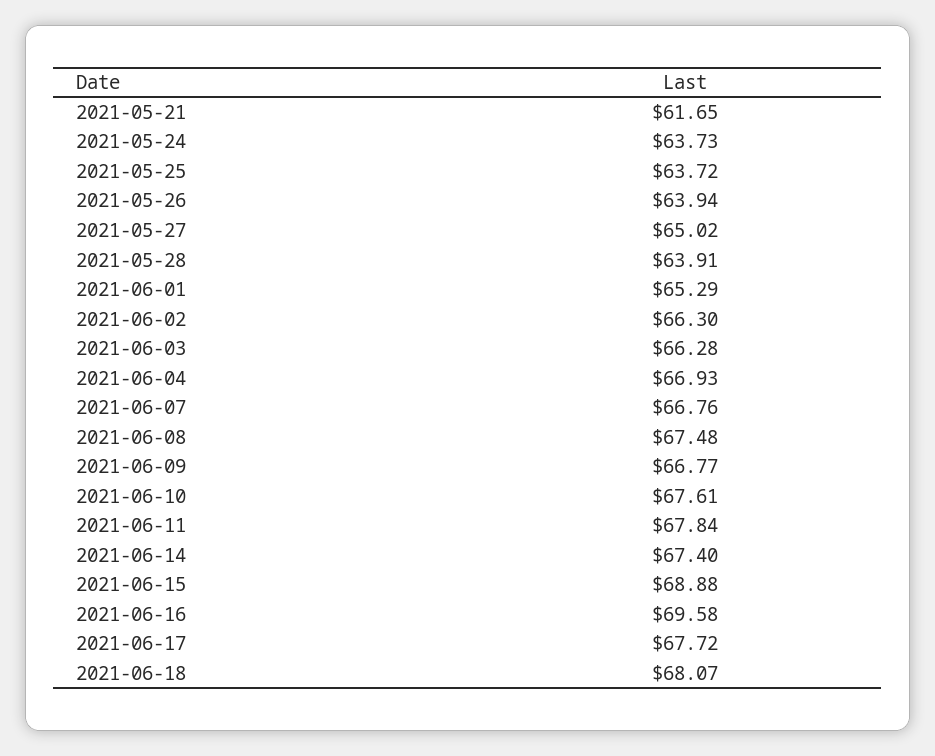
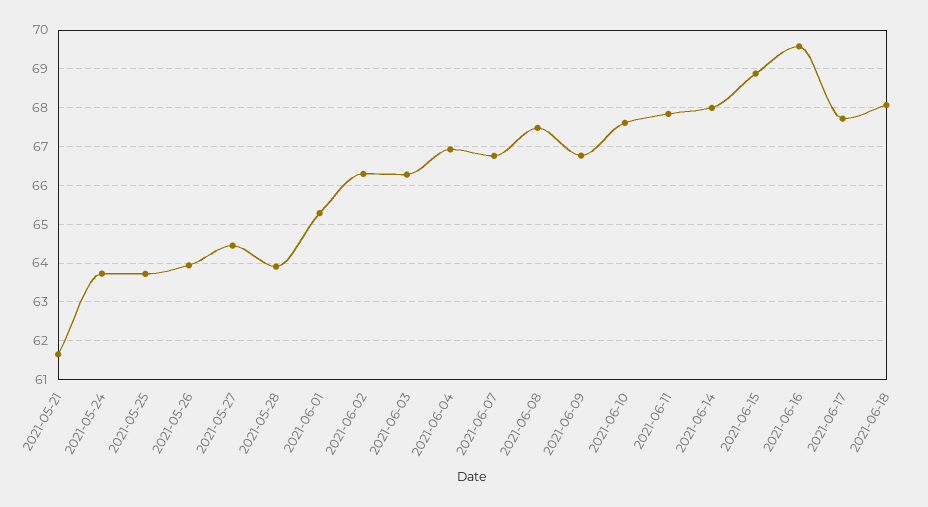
  {
    "2021-05-21": 61.65,
    "2021-05-24": 63.73,
    "2021-05-25": 63.72,
    "2021-05-26": 63.94,
-   "2021-05-27": 65.02,
+   "2021-05-27": 64.4,
    "2021-05-28": 63.91,
    "2021-06-01": 65.29,
    "2021-06-02": 66.3,
    "2021-06-03": 66.28,
    "2021-06-04": 66.93,
    "2021-06-07": 66.76,
    "2021-06-08": 67.48,
    "2021-06-09": 66.77,
    "2021-06-10": 67.61,
    "2021-06-11": 67.84,
-   "2021-06-14": 67.4,
+   "2021-06-14": 68,
    "2021-06-15": 68.88,
    "2021-06-16": 69.58,
    "2021-06-17": 67.72,
    "2021-06-18": 68.07
  }

